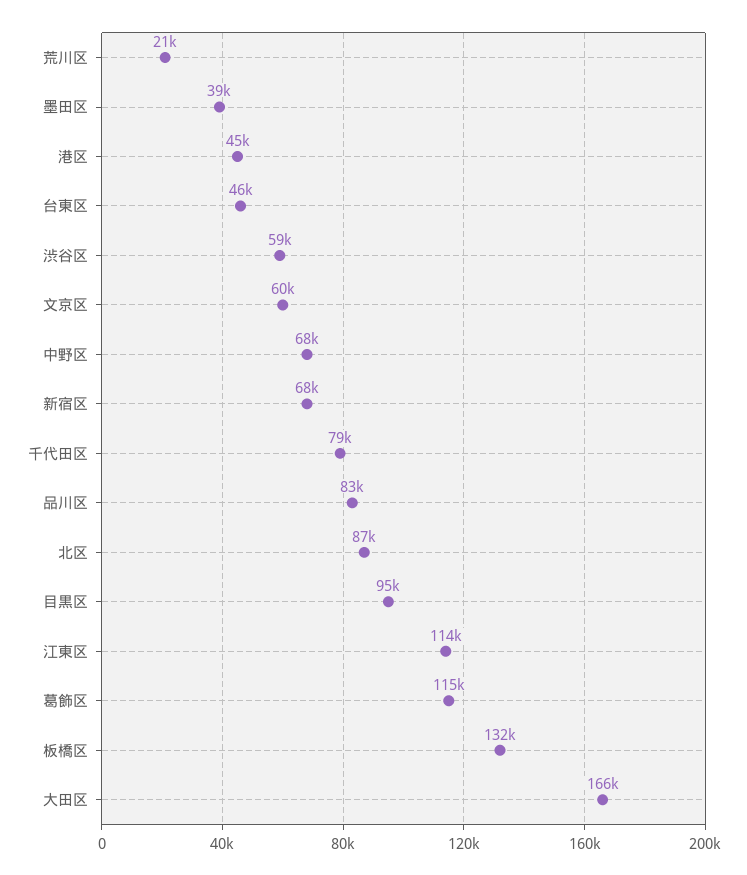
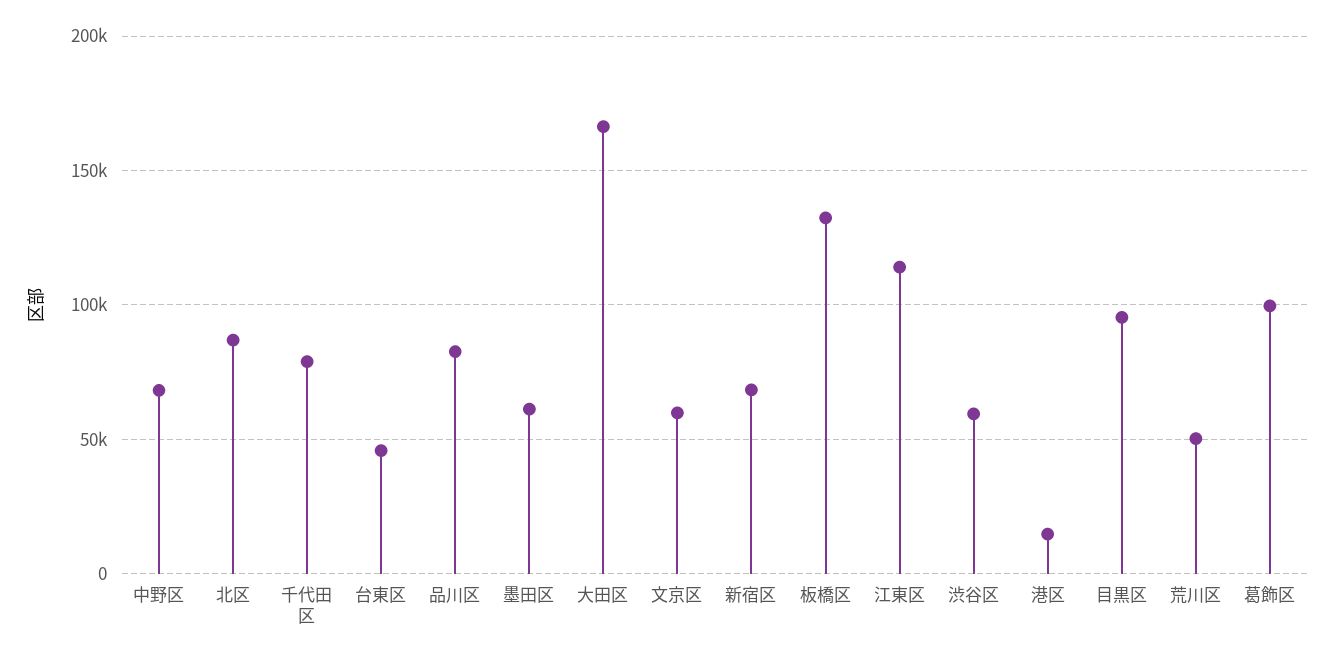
  {
-   "荒川区": 21000,
+   "荒川区": 50000,
-   "墨田区": 39000,
+   "墨田区": 60000,
-   "港区": 45000,
+   "港区": 15000,
    "台東区": 46000,
    "渋谷区": 59000,
    "文京区": 60000,
    "中野区": 68000,
    "新宿区": 68000,
    "千代田区": 79000,
    "品川区": 83000,
    "北区": 87000,
    "目黒区": 95000,
    "江東区": 114000,
-   "葛飾区": 115000,
+   "葛飾区": 100000,
    "板橋区": 132000,
    "大田区": 166000
  }

